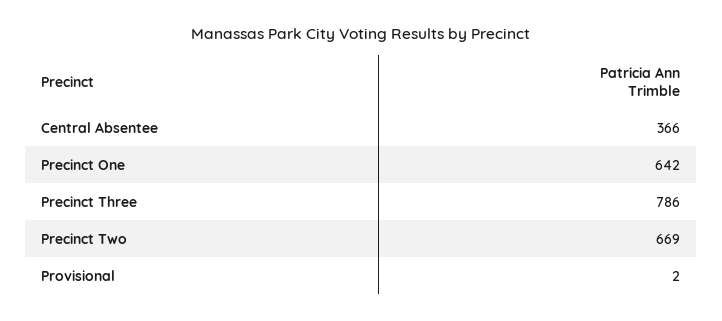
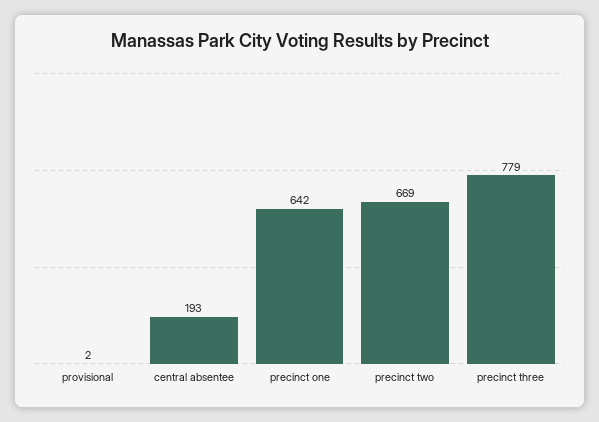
  {
-   "Central Absentee": 366,
+   "Central Absentee": 193,
    "Precinct One": 642,
-   "Precinct Three": 786,
+   "Precinct Three": 779,
    "Precinct Two": 669,
    "Provisional": 2
  }

